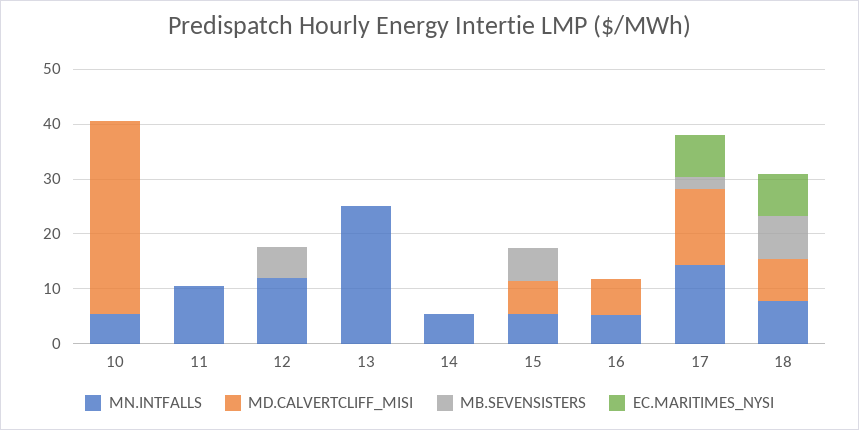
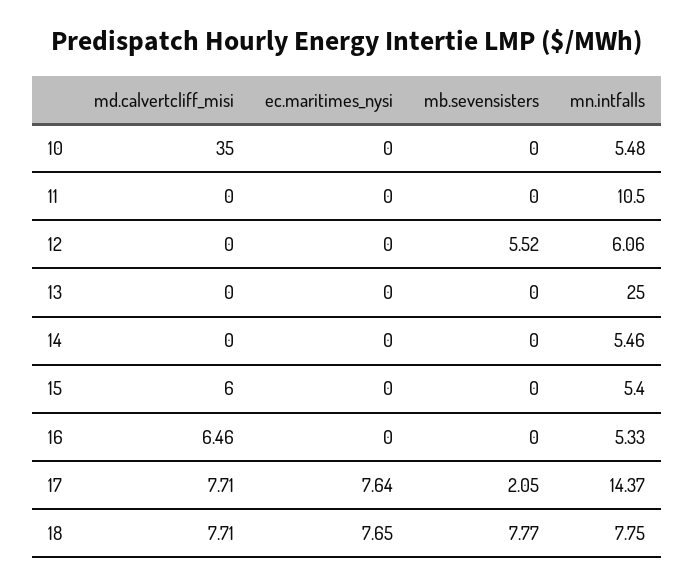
  {
    "MN.INTFALLS": {
      "10": 5.48,
      "11": 10.5,
-     "12": 12,
+     "12": 6.06,
      "13": 25,
      "14": 5.46,
      "15": 5.4,
      "16": 5.33,
      "17": 14.37,
      "18": 7.75
    },
    "MD.CALVERTCLIFF_MISI": {
      "10": 35,
      "11": 0,
      "12": 0,
      "13": 0,
      "14": 0,
      "15": 6,
      "16": 6.46,
-     "17": 14,
+     "17": 7.71,
      "18": 7.71
    },
    "MB.SEVENSISTERS": {
      "10": 0,
      "11": 0,
      "12": 5.52,
      "13": 0,
      "14": 0,
-     "15": 6,
+     "15": 0,
      "16": 0,
      "17": 2.05,
      "18": 7.77
    },
    "EC.MARITIMES_NYSI": {
      "10": 0,
      "11": 0,
      "12": 0,
      "13": 0,
      "14": 0,
      "15": 0,
      "16": 0,
      "17": 7.64,
      "18": 7.65
    }
  }

